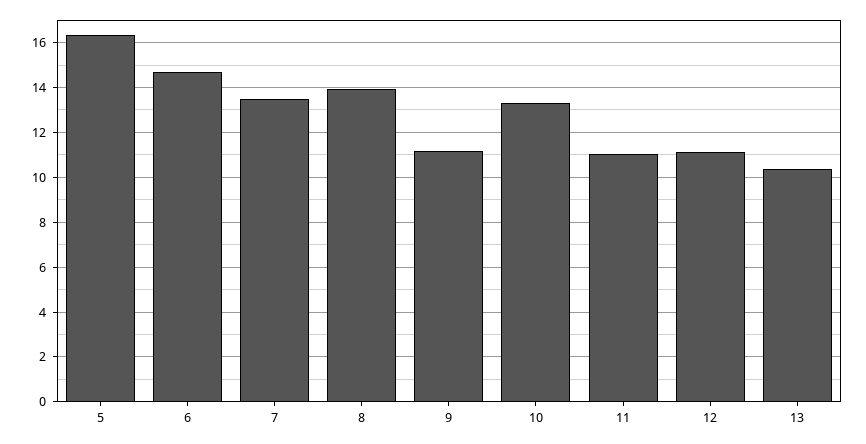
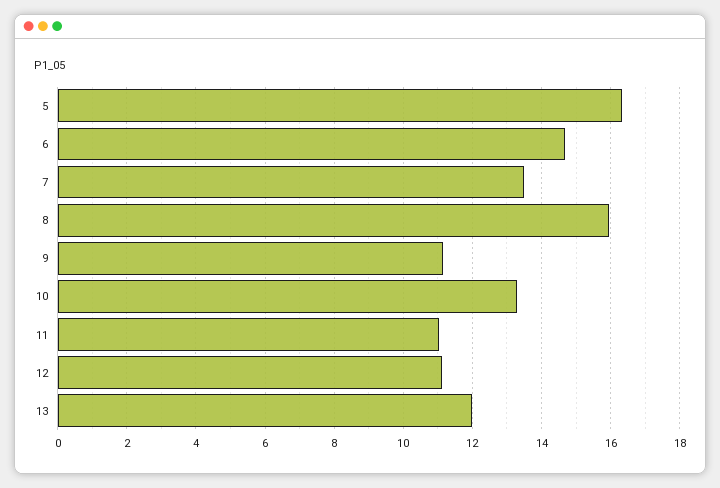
  {
    "5": 16.4,
    "6": 14.6,
    "7": 13.4,
-   "8": 14,
+   "8": 16,
    "9": 11.2,
    "10": 13.4,
    "11": 11,
    "12": 11.2,
-   "13": 10.5
+   "13": 12
  }

